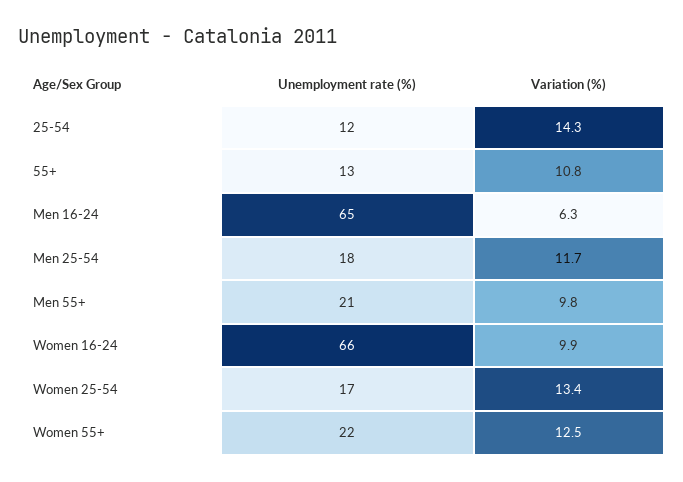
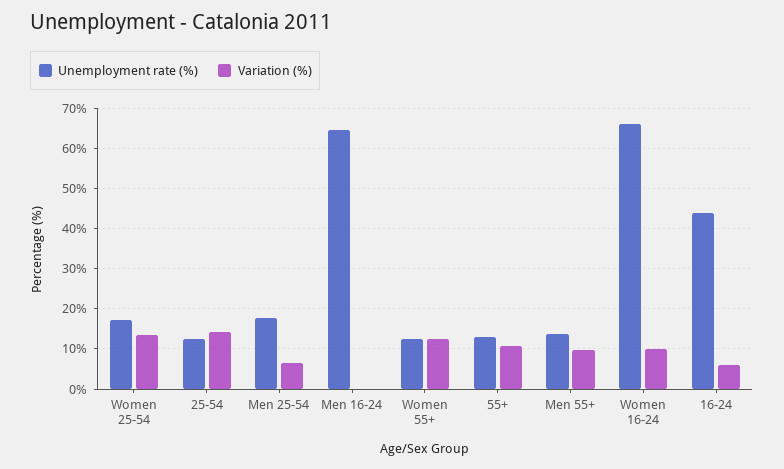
  {
    "Unemployment rate (%)": {
      "25-54": 12,
      "55+": 13,
      "Men 16-24": 65,
      "Men 25-54": 18,
-     "Men 55+": 21,
+     "Men 55+": 14,
      "Women 16-24": 66,
      "Women 25-54": 17,
-     "Women 55+": 22
+     "Women 55+": 12,
+     "16-24": 44
    },
    "Variation (%)": {
      "25-54": 14.3,
      "55+": 10.8,
-     "Men 16-24": 6.3,
+     "Men 16-24": 0,
-     "Men 25-54": 11.7,
+     "Men 25-54": 6,
      "Men 55+": 9.8,
      "Women 16-24": 9.9,
      "Women 25-54": 13.4,
-     "Women 55+": 12.5
+     "Women 55+": 12.5,
+     "16-24": 6
    }
  }

